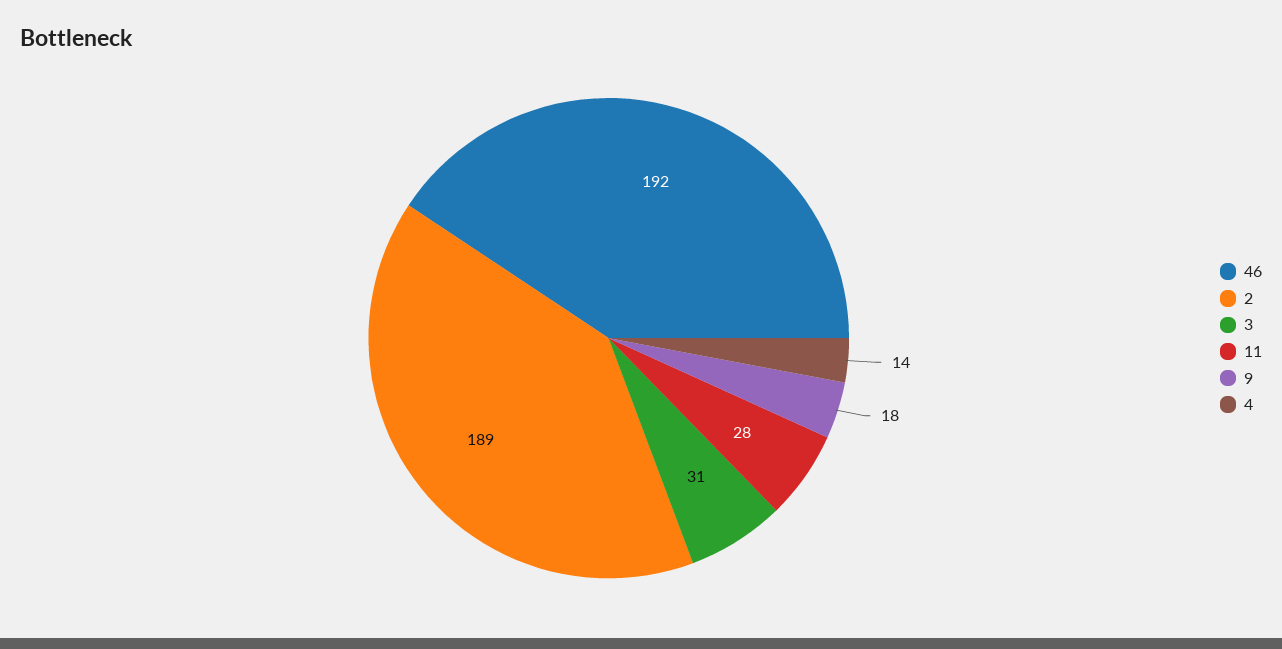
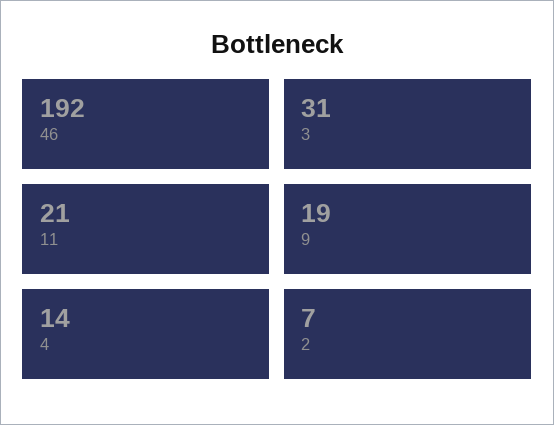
  {
    "46": 192,
-   "2": 189,
+   "2": 7,
    "3": 31,
-   "11": 28,
+   "11": 21,
-   "9": 18,
+   "9": 19,
    "4": 14
  }

